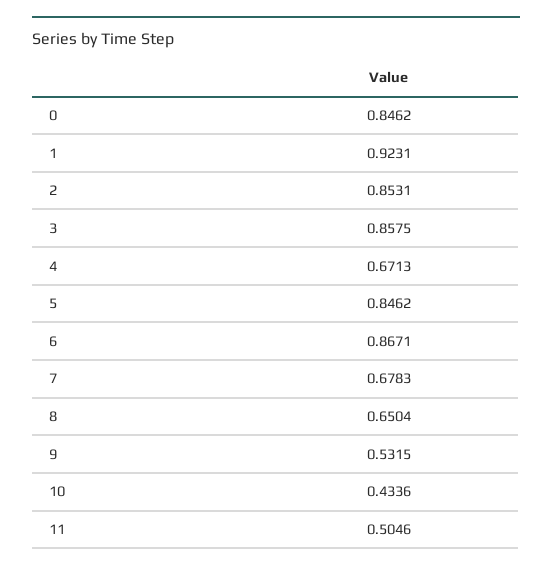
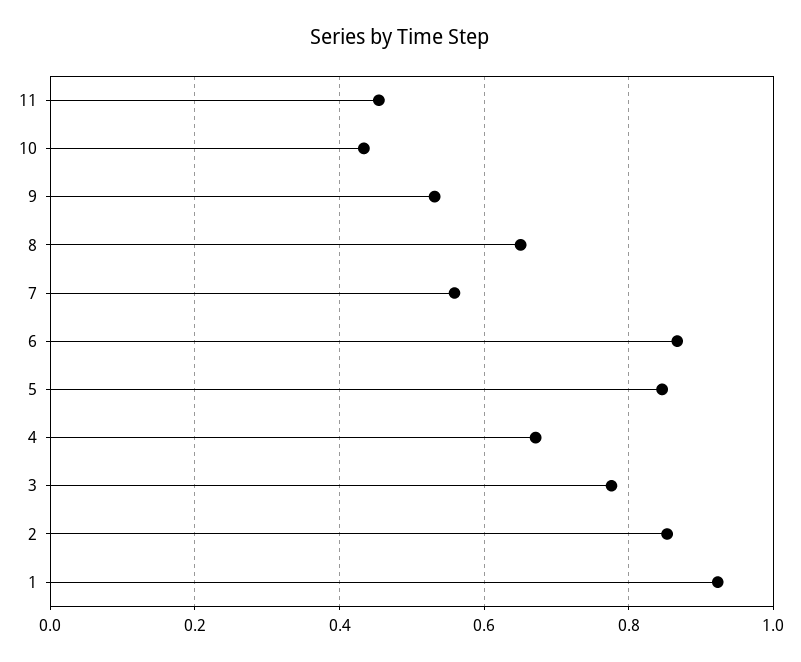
  {
-   "0": 0.8462,
    "1": 0.9231,
    "2": 0.8531,
-   "3": 0.8575,
+   "3": 0.78,
    "4": 0.6713,
    "5": 0.8462,
    "6": 0.8671,
-   "7": 0.6783,
+   "7": 0.56,
    "8": 0.6504,
    "9": 0.5315,
    "10": 0.4336,
-   "11": 0.5046
+   "11": 0.46
  }

